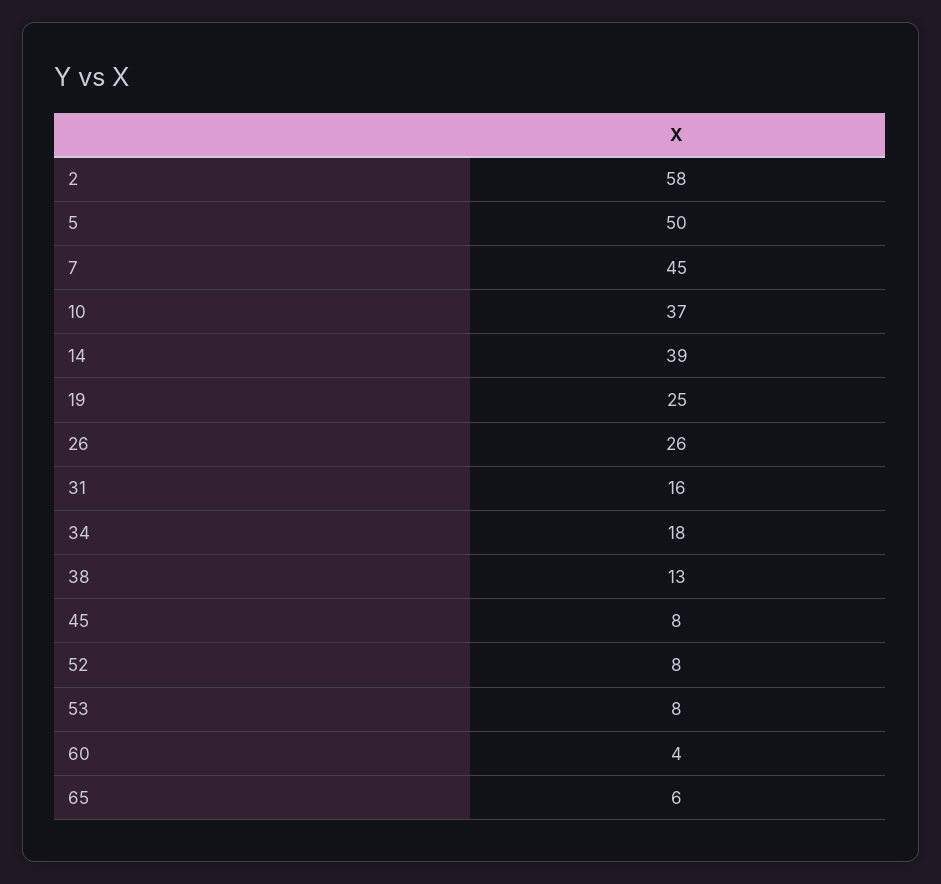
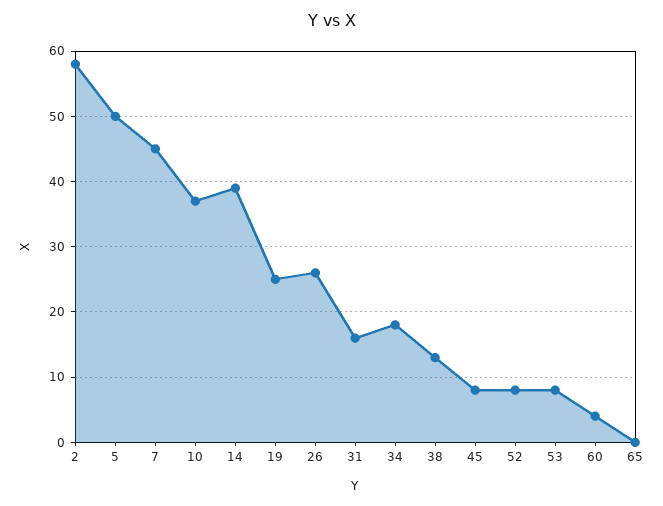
  {
    "2": 58,
    "5": 50,
    "7": 45,
    "10": 37,
    "14": 39,
    "19": 25,
    "26": 26,
    "31": 16,
    "34": 18,
    "38": 13,
    "45": 8,
    "52": 8,
    "53": 8,
    "60": 4,
-   "65": 6
+   "65": 0
  }

